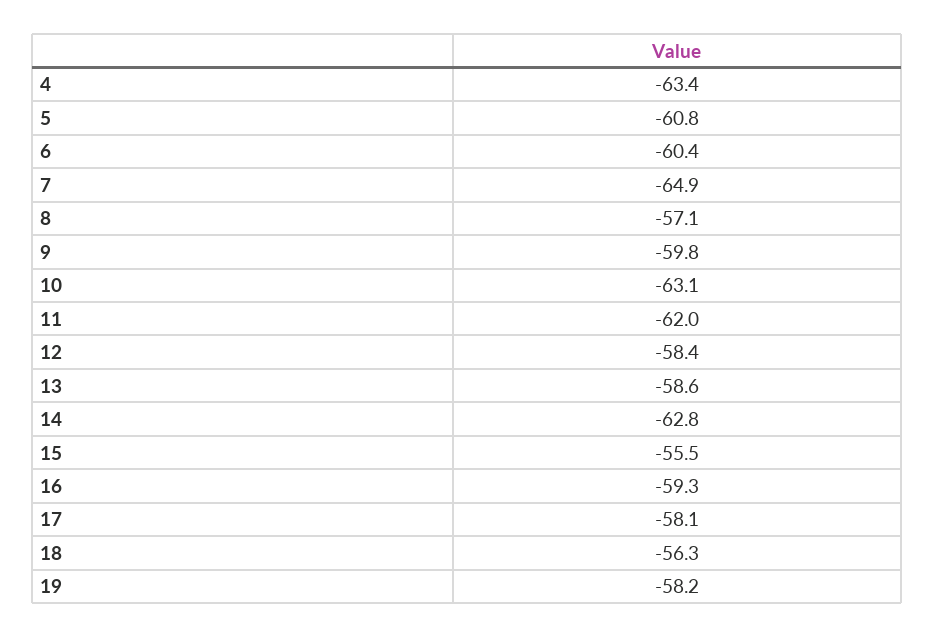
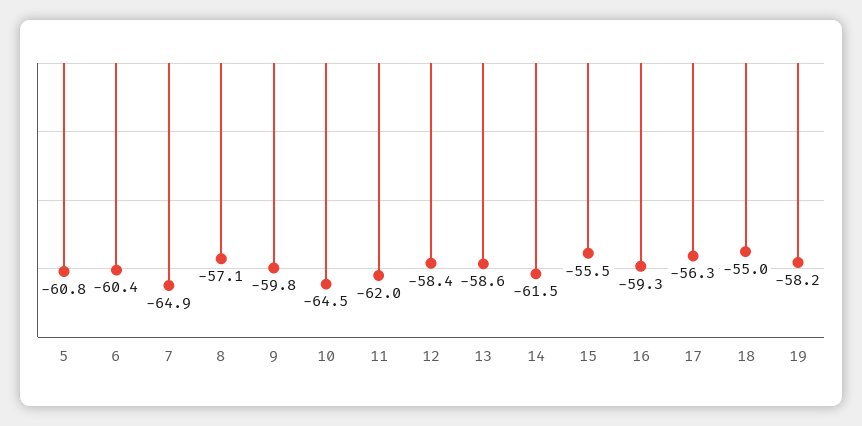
  {
-   "4": -63.4,
    "5": -60.8,
    "6": -60.4,
    "7": -64.9,
    "8": -57.1,
    "9": -59.8,
-   "10": -63.1,
+   "10": -64.5,
    "11": -62,
    "12": -58.4,
    "13": -58.6,
-   "14": -62.8,
+   "14": -61.5,
    "15": -55.5,
    "16": -59.3,
-   "17": -58.1,
+   "17": -56.3,
-   "18": -56.3,
+   "18": -55,
    "19": -58.2
  }

